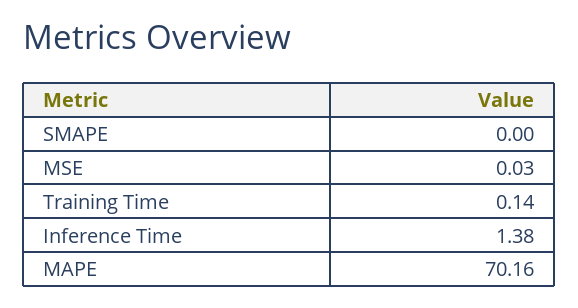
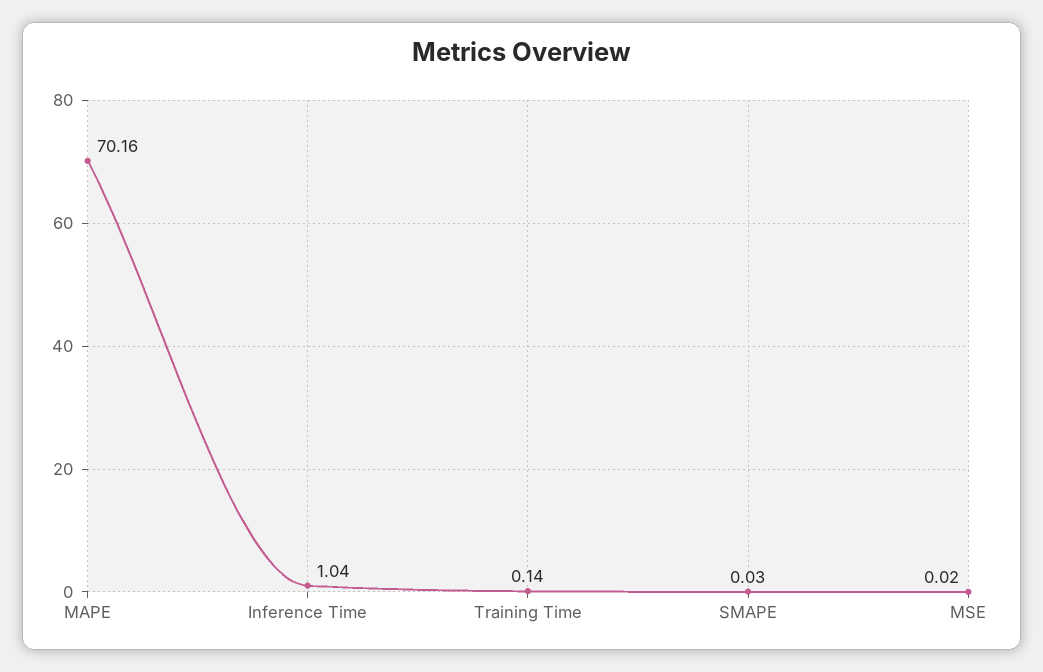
  {
-   "SMAPE": 0,
+   "SMAPE": 0.03,
-   "MSE": 0.03,
+   "MSE": 0.02,
    "Training Time": 0.14,
-   "Inference Time": 1.38,
+   "Inference Time": 1.04,
    "MAPE": 70.16
  }

